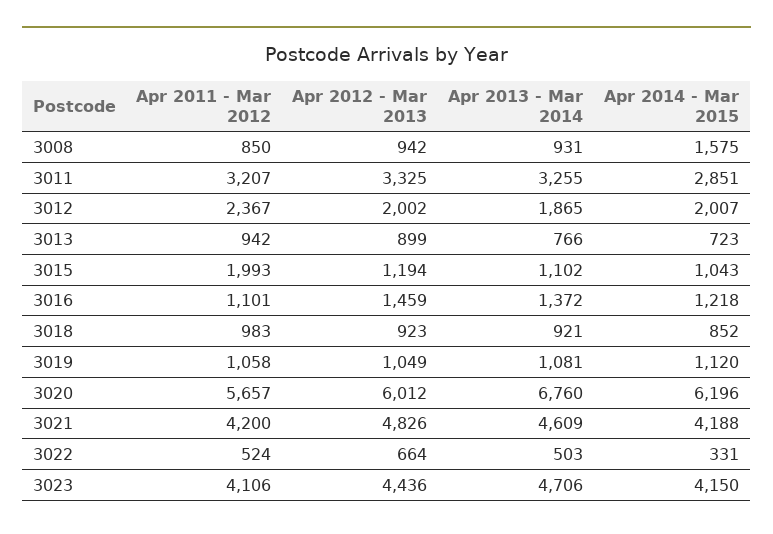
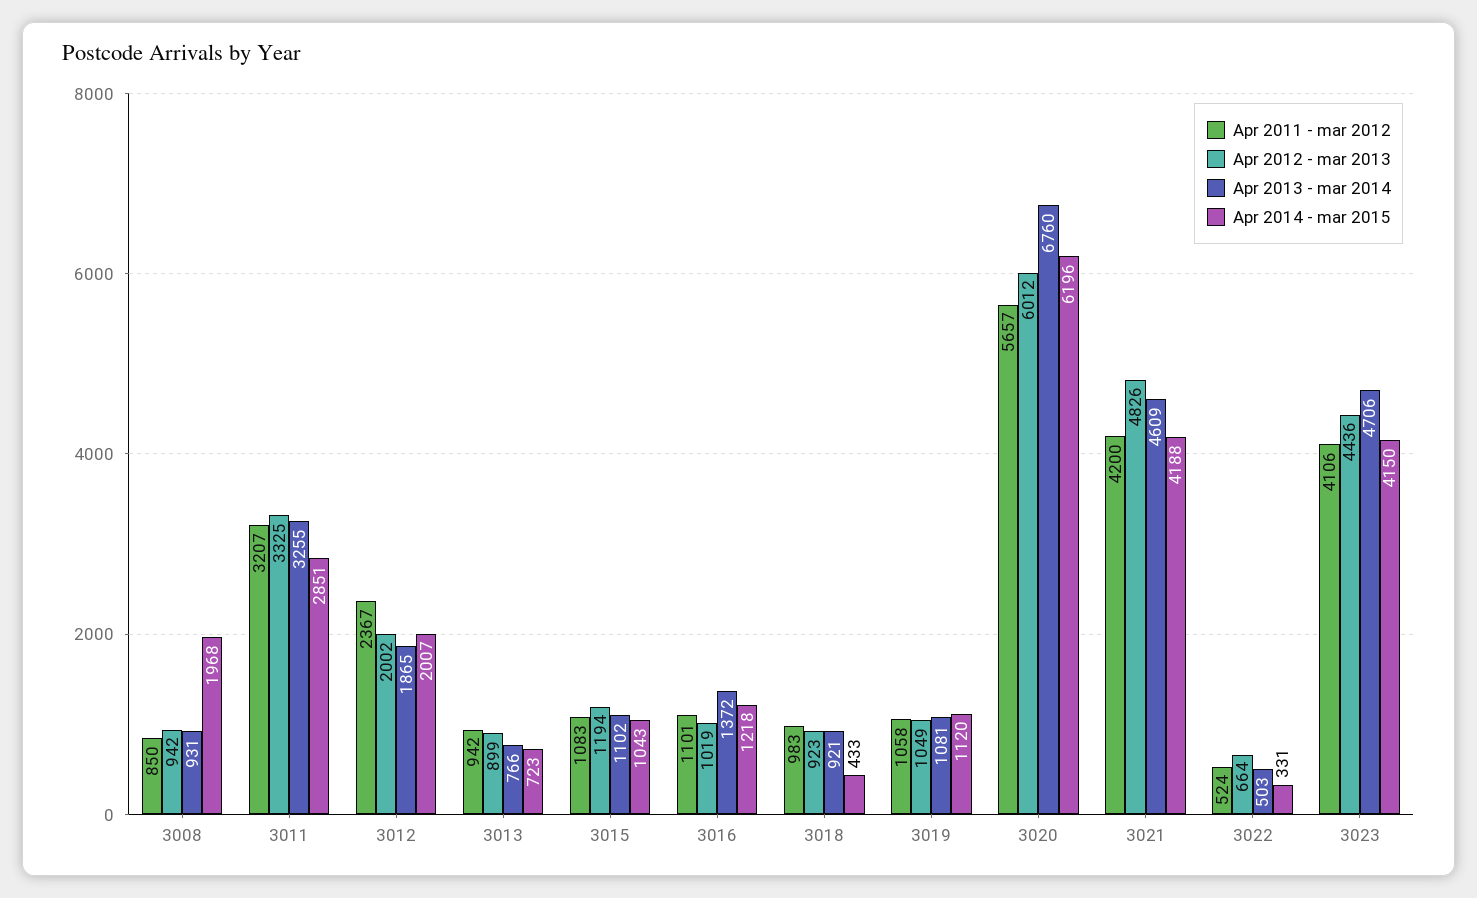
  {
    "Apr 2011 - Mar 2012": {
      "3008": 850,
      "3011": 3207,
      "3012": 2367,
      "3013": 942,
-     "3015": 1993,
+     "3015": 1083,
      "3016": 1101,
      "3018": 983,
      "3019": 1058,
      "3020": 5657,
      "3021": 4200,
      "3022": 524,
      "3023": 4106
    },
    "Apr 2012 - Mar 2013": {
      "3008": 942,
      "3011": 3325,
      "3012": 2002,
      "3013": 899,
      "3015": 1194,
-     "3016": 1459,
+     "3016": 1019,
      "3018": 923,
      "3019": 1049,
      "3020": 6012,
      "3021": 4826,
      "3022": 664,
      "3023": 4436
    },
    "Apr 2013 - Mar 2014": {
      "3008": 931,
      "3011": 3255,
      "3012": 1865,
      "3013": 766,
      "3015": 1102,
      "3016": 1372,
      "3018": 921,
      "3019": 1081,
      "3020": 6760,
      "3021": 4609,
      "3022": 503,
      "3023": 4706
    },
    "Apr 2014 - Mar 2015": {
-     "3008": 1575,
+     "3008": 1968,
      "3011": 2851,
      "3012": 2007,
      "3013": 723,
      "3015": 1043,
      "3016": 1218,
-     "3018": 852,
+     "3018": 433,
      "3019": 1120,
      "3020": 6196,
      "3021": 4188,
      "3022": 331,
      "3023": 4150
    }
  }

